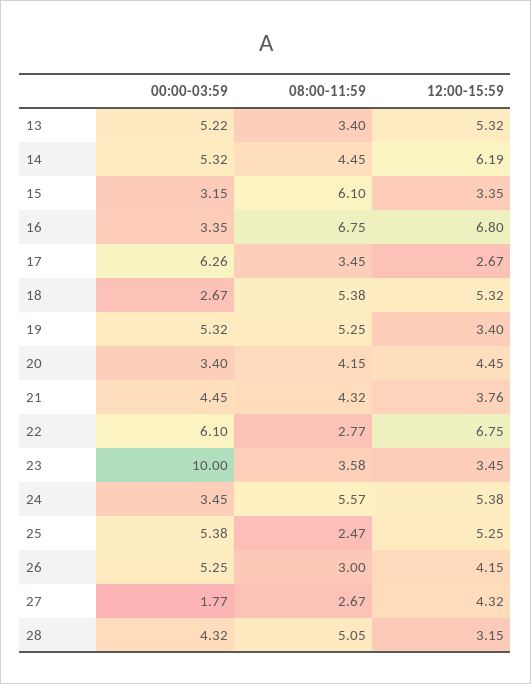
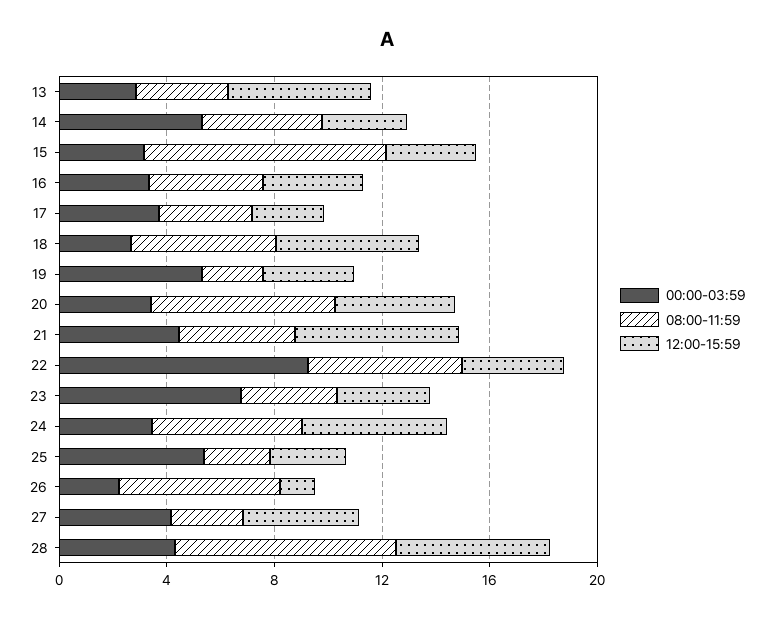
  {
    "00:00-03:59": {
-     "13": 5.22,
+     "13": 3,
      "14": 5.32,
      "15": 3.15,
      "16": 3.35,
-     "17": 6.26,
+     "17": 4,
      "18": 2.67,
      "19": 5.32,
      "20": 3.4,
      "21": 4.45,
-     "22": 6.1,
+     "22": 9,
-     "23": 10,
+     "23": 7,
      "24": 3.45,
      "25": 5.38,
-     "26": 5.25,
+     "26": 2,
-     "27": 1.77,
+     "27": 4,
      "28": 4.32
    },
    "08:00-11:59": {
      "13": 3.4,
      "14": 4.45,
-     "15": 6.1,
+     "15": 9,
-     "16": 6.75,
+     "16": 4,
      "17": 3.45,
      "18": 5.38,
-     "19": 5.25,
+     "19": 2,
-     "20": 4.15,
+     "20": 7,
      "21": 4.32,
-     "22": 2.77,
+     "22": 6,
      "23": 3.58,
      "24": 5.57,
      "25": 2.47,
-     "26": 3,
+     "26": 6,
      "27": 2.67,
-     "28": 5.05
+     "28": 8
    },
    "12:00-15:59": {
      "13": 5.32,
-     "14": 6.19,
+     "14": 3,
      "15": 3.35,
-     "16": 6.8,
+     "16": 4,
      "17": 2.67,
      "18": 5.32,
      "19": 3.4,
      "20": 4.45,
-     "21": 3.76,
+     "21": 6,
-     "22": 6.75,
+     "22": 4,
      "23": 3.45,
      "24": 5.38,
-     "25": 5.25,
+     "25": 3,
-     "26": 4.15,
+     "26": 1,
      "27": 4.32,
-     "28": 3.15
+     "28": 6
    }
  }

